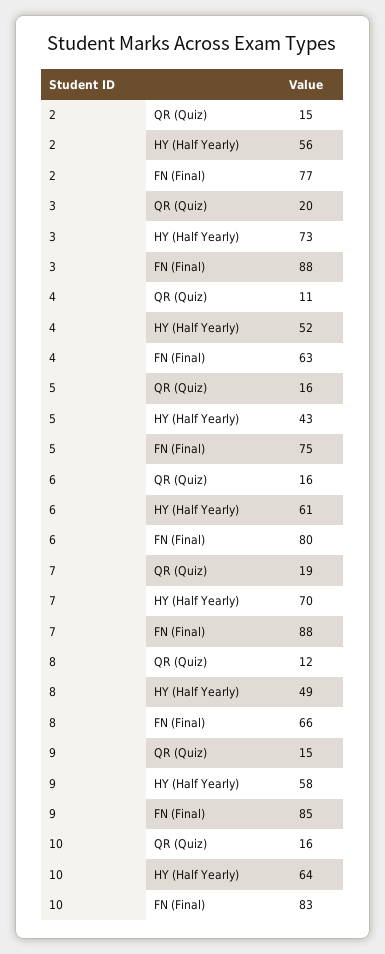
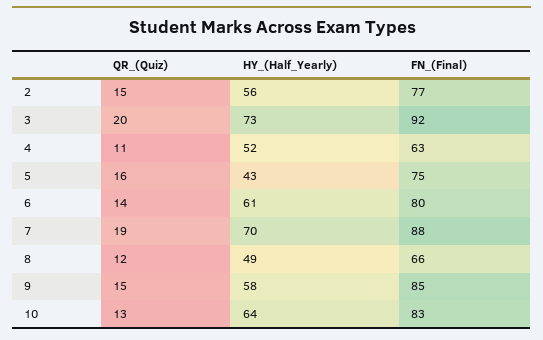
  {
    "2": {
      "QR (Quiz)": 15,
      "HY (Half Yearly)": 56,
      "FN (Final)": 77
    },
    "3": {
      "QR (Quiz)": 20,
      "HY (Half Yearly)": 73,
-     "FN (Final)": 88
+     "FN (Final)": 92
    },
    "4": {
      "QR (Quiz)": 11,
      "HY (Half Yearly)": 52,
      "FN (Final)": 63
    },
    "5": {
      "QR (Quiz)": 16,
      "HY (Half Yearly)": 43,
      "FN (Final)": 75
    },
    "6": {
-     "QR (Quiz)": 16,
+     "QR (Quiz)": 14,
      "HY (Half Yearly)": 61,
      "FN (Final)": 80
    },
    "7": {
      "QR (Quiz)": 19,
      "HY (Half Yearly)": 70,
      "FN (Final)": 88
    },
    "8": {
      "QR (Quiz)": 12,
      "HY (Half Yearly)": 49,
      "FN (Final)": 66
    },
    "9": {
      "QR (Quiz)": 15,
      "HY (Half Yearly)": 58,
      "FN (Final)": 85
    },
    "10": {
-     "QR (Quiz)": 16,
+     "QR (Quiz)": 13,
      "HY (Half Yearly)": 64,
      "FN (Final)": 83
    }
  }

